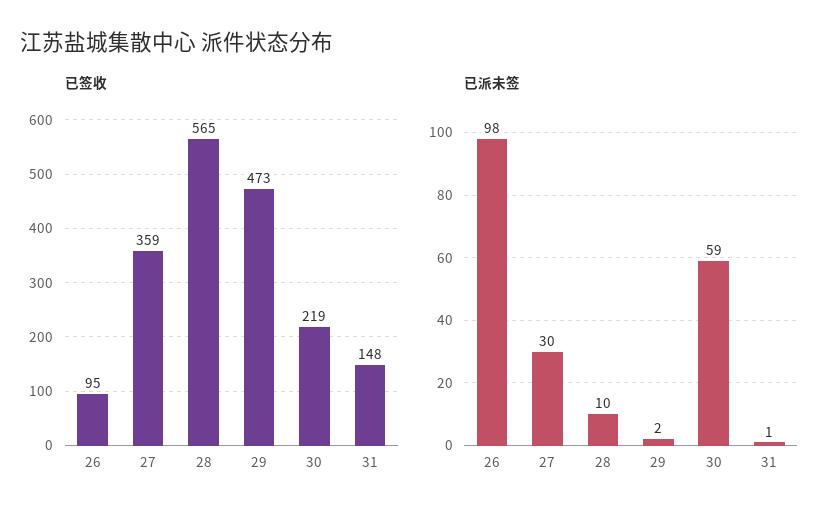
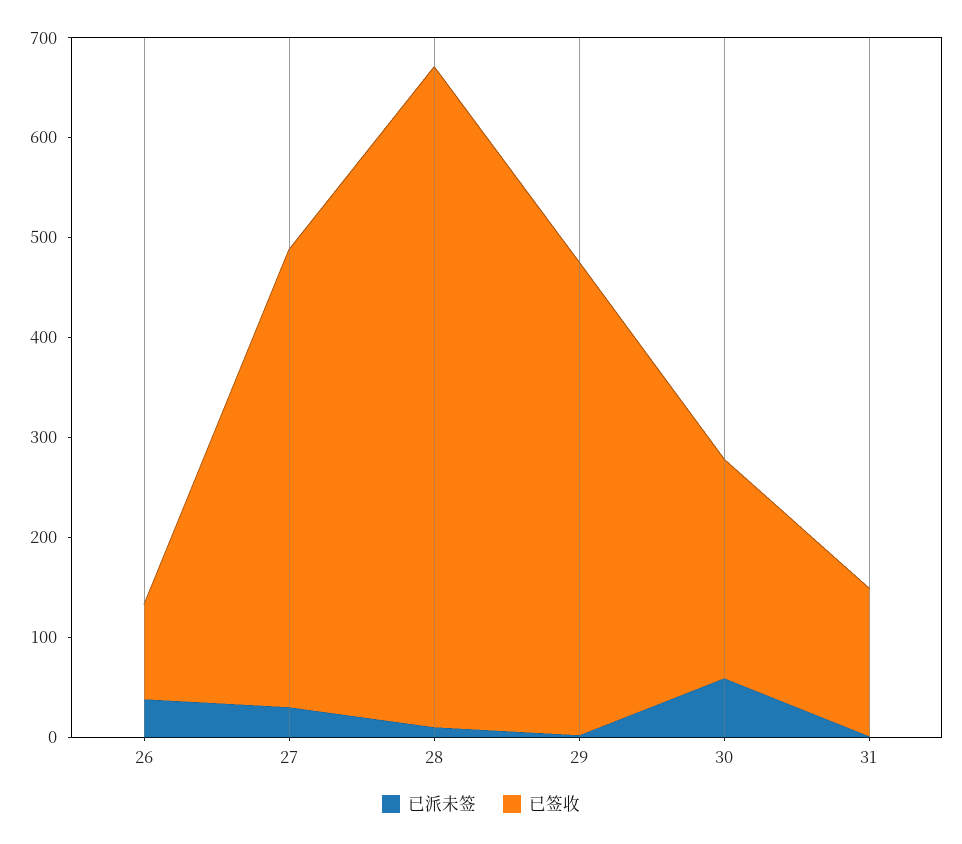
  {
    "已签收": {
      "26": 95,
-     "27": 359,
+     "27": 460,
-     "28": 565,
+     "28": 660,
      "29": 473,
      "30": 219,
      "31": 148
    },
    "已派未签": {
-     "26": 98,
+     "26": 40,
      "27": 30,
      "28": 10,
      "29": 2,
      "30": 59,
      "31": 1
    }
  }

